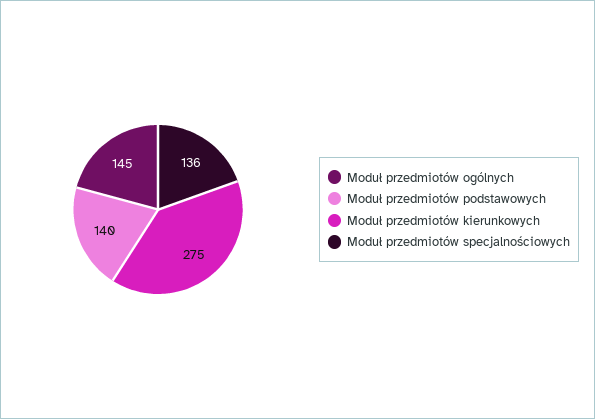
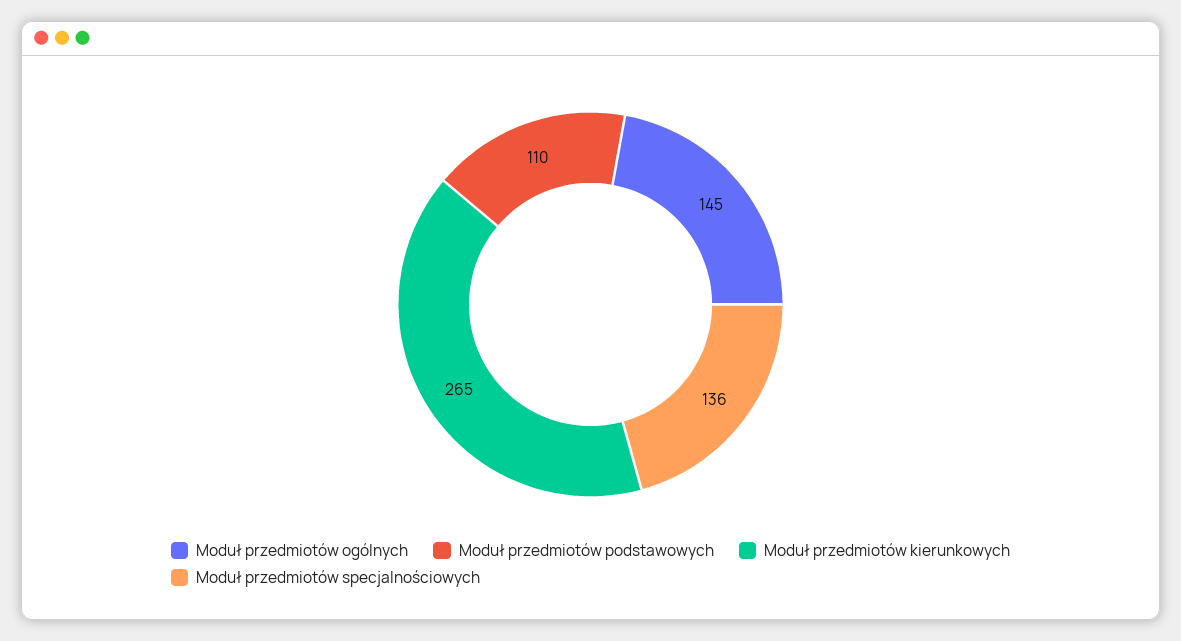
  {
    "Moduł przedmiotów ogólnych": 145,
-   "Moduł przedmiotów podstawowych": 140,
+   "Moduł przedmiotów podstawowych": 110,
-   "Moduł przedmiotów kierunkowych": 275,
+   "Moduł przedmiotów kierunkowych": 265,
    "Moduł przedmiotów specjalnościowych": 136
  }

